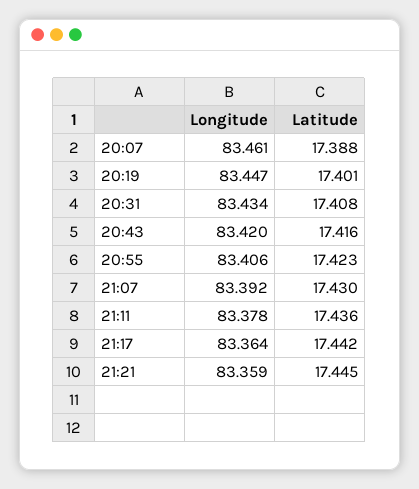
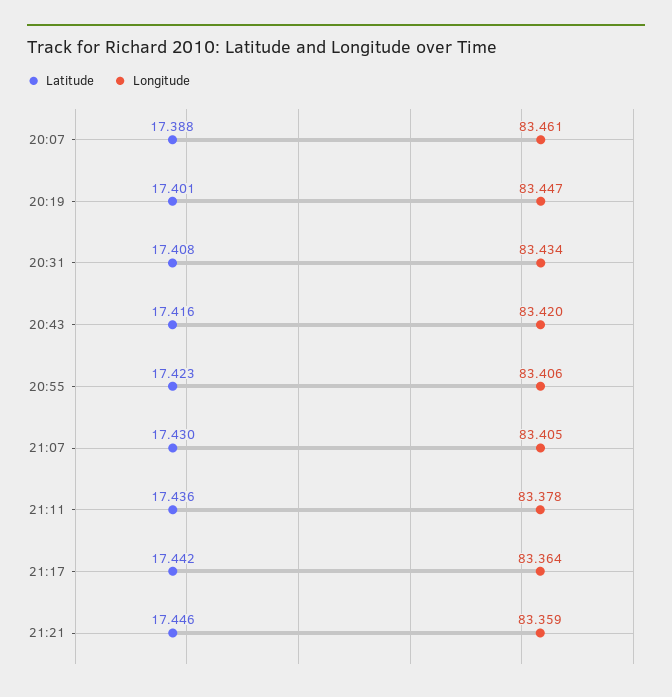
  {
    "Longitude": {
      "20:07": 83.461,
      "20:19": 83.447,
      "20:31": 83.434,
      "20:43": 83.42,
      "20:55": 83.406,
-     "21:07": 83.392,
+     "21:07": 83.405,
      "21:11": 83.378,
      "21:17": 83.364,
      "21:21": 83.359
    },
    "Latitude": {
      "20:07": 17.388,
      "20:19": 17.401,
      "20:31": 17.408,
      "20:43": 17.416,
      "20:55": 17.423,
      "21:07": 17.43,
      "21:11": 17.436,
      "21:17": 17.442,
-     "21:21": 17.445
+     "21:21": 17.446
    }
  }

